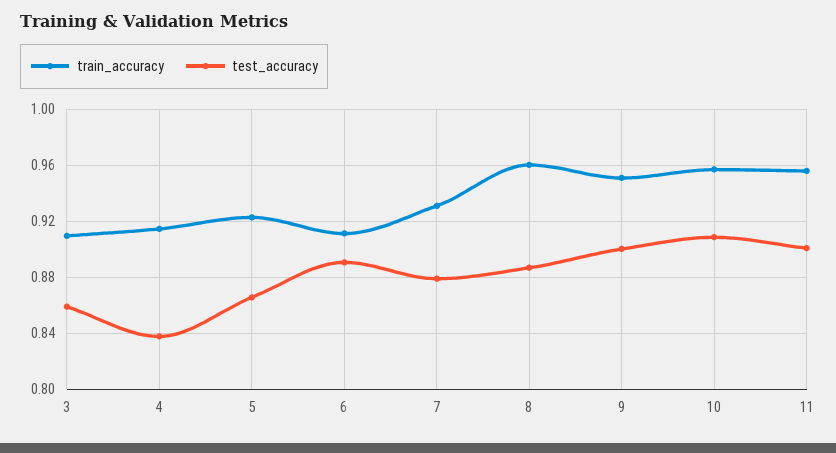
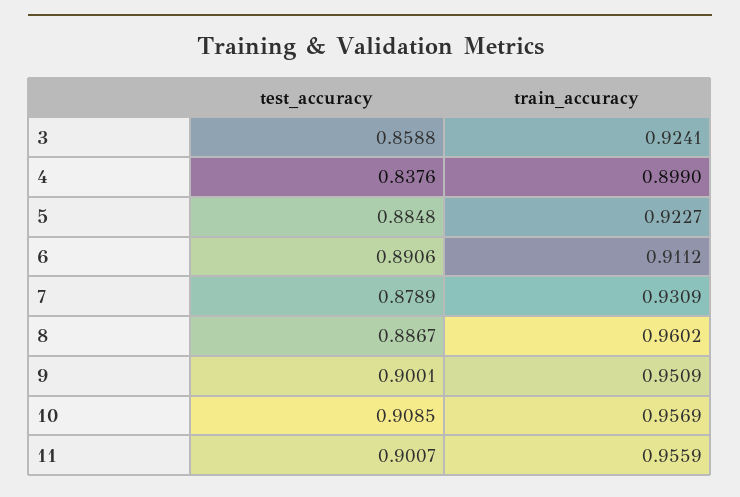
  {
    "train_accuracy": {
-     "3": 0.91,
+     "3": 0.9241,
-     "4": 0.915,
+     "4": 0.899,
      "5": 0.9227,
      "6": 0.9112,
      "7": 0.9309,
      "8": 0.9602,
      "9": 0.9509,
      "10": 0.9569,
      "11": 0.9559
    },
    "test_accuracy": {
      "3": 0.8588,
      "4": 0.8376,
-     "5": 0.865,
+     "5": 0.8848,
      "6": 0.8906,
      "7": 0.8789,
      "8": 0.8867,
      "9": 0.9001,
      "10": 0.9085,
      "11": 0.9007
    }
  }

